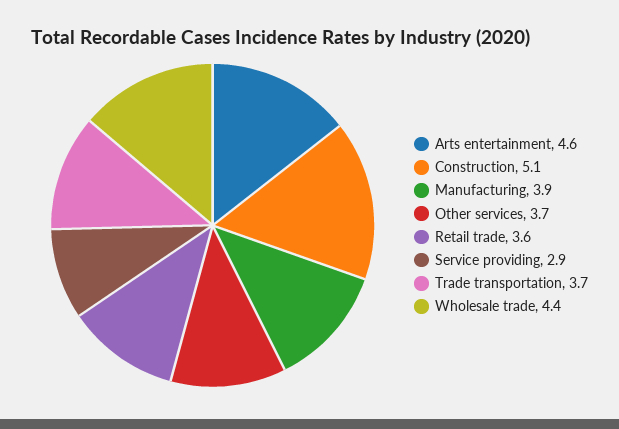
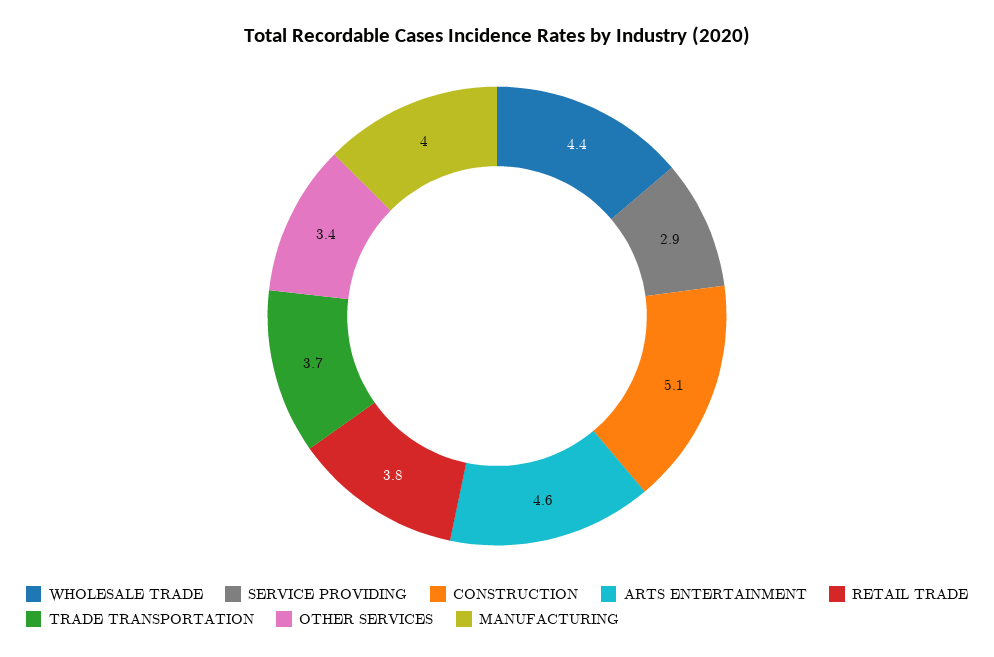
  {
    "Arts entertainment": 4.6,
    "Construction": 5.1,
-   "Manufacturing": 3.9,
+   "Manufacturing": 4,
-   "Other services": 3.7,
+   "Other services": 3.4,
-   "Retail trade": 3.6,
+   "Retail trade": 3.8,
    "Service providing": 2.9,
    "Trade transportation": 3.7,
    "Wholesale trade": 4.4
  }

